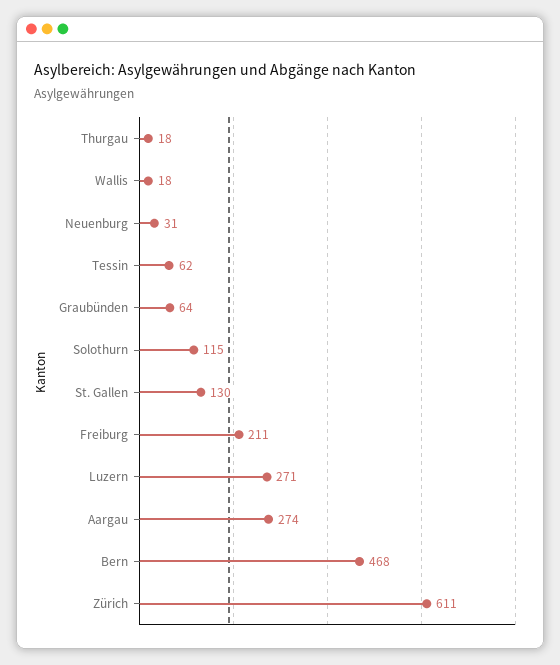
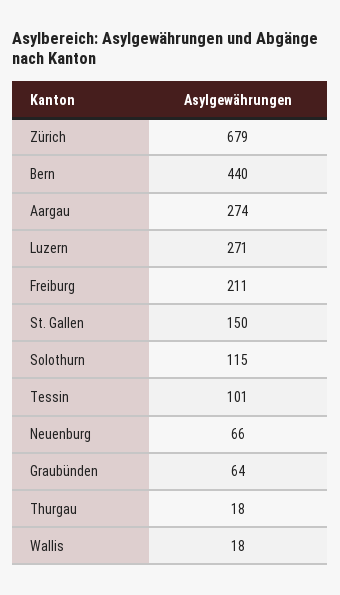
  {
    "Thurgau": 18,
    "Wallis": 18,
-   "Neuenburg": 31,
+   "Neuenburg": 66,
-   "Tessin": 62,
+   "Tessin": 101,
    "Graubünden": 64,
    "Solothurn": 115,
-   "St. Gallen": 130,
+   "St. Gallen": 150,
    "Freiburg": 211,
    "Luzern": 271,
    "Aargau": 274,
-   "Bern": 468,
+   "Bern": 440,
-   "Zürich": 611
+   "Zürich": 679
  }

